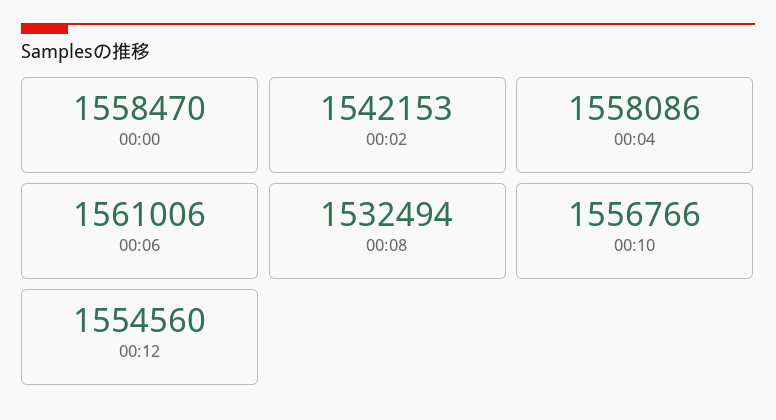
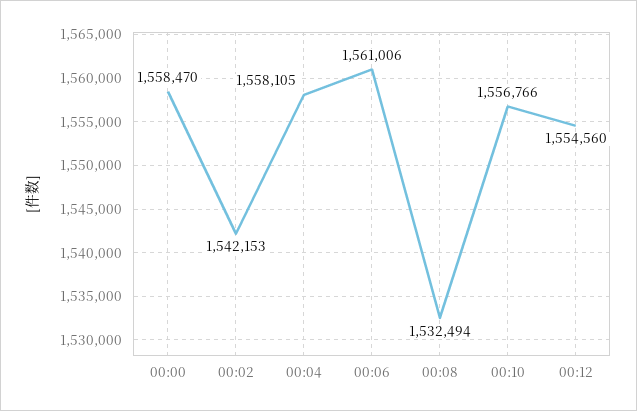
  {
    "00:00": 1558470,
    "00:02": 1542153,
-   "00:04": 1558086,
+   "00:04": 1558105,
    "00:06": 1561006,
    "00:08": 1532494,
    "00:10": 1556766,
    "00:12": 1554560
  }

